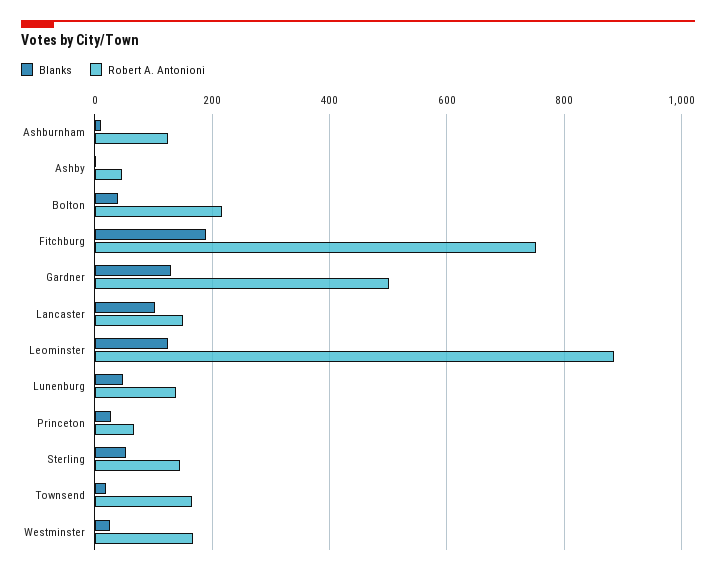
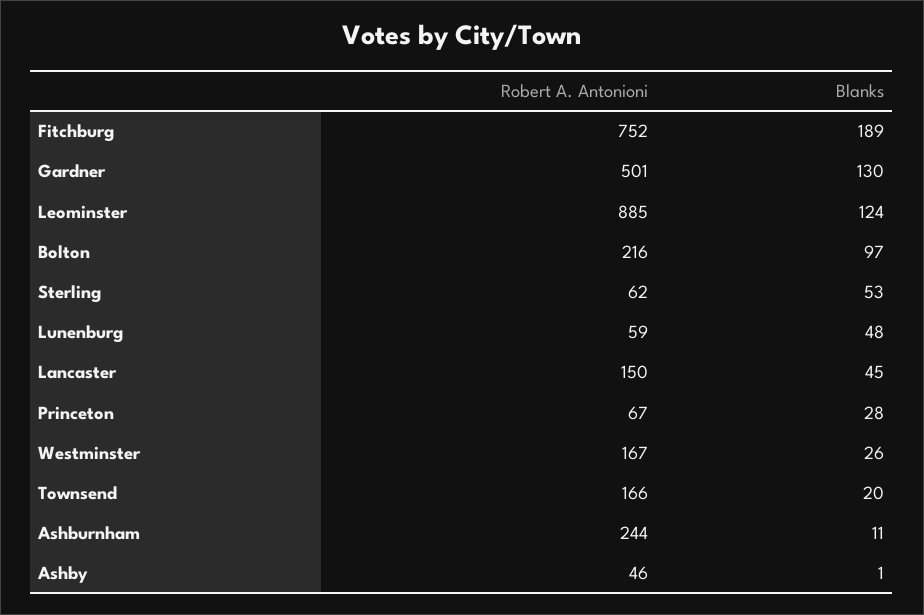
  {
    "Blanks": {
      "Ashburnham": 11,
      "Ashby": 1,
-     "Bolton": 40,
+     "Bolton": 97,
      "Fitchburg": 189,
      "Gardner": 130,
-     "Lancaster": 100,
+     "Lancaster": 45,
      "Leominster": 124,
      "Lunenburg": 48,
      "Princeton": 28,
      "Sterling": 53,
      "Townsend": 20,
      "Westminster": 26
    },
    "Robert A. Antonioni": {
-     "Ashburnham": 120,
+     "Ashburnham": 244,
      "Ashby": 46,
      "Bolton": 216,
      "Fitchburg": 752,
      "Gardner": 501,
      "Lancaster": 150,
      "Leominster": 885,
-     "Lunenburg": 140,
+     "Lunenburg": 59,
      "Princeton": 67,
-     "Sterling": 140,
+     "Sterling": 62,
      "Townsend": 166,
      "Westminster": 167
    }
  }

